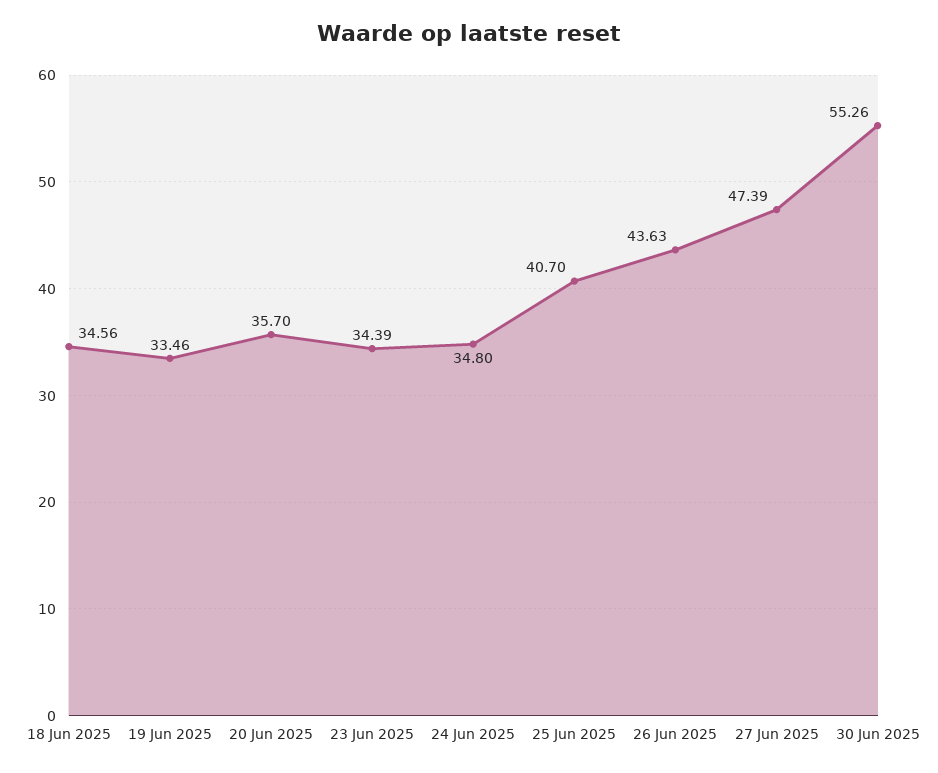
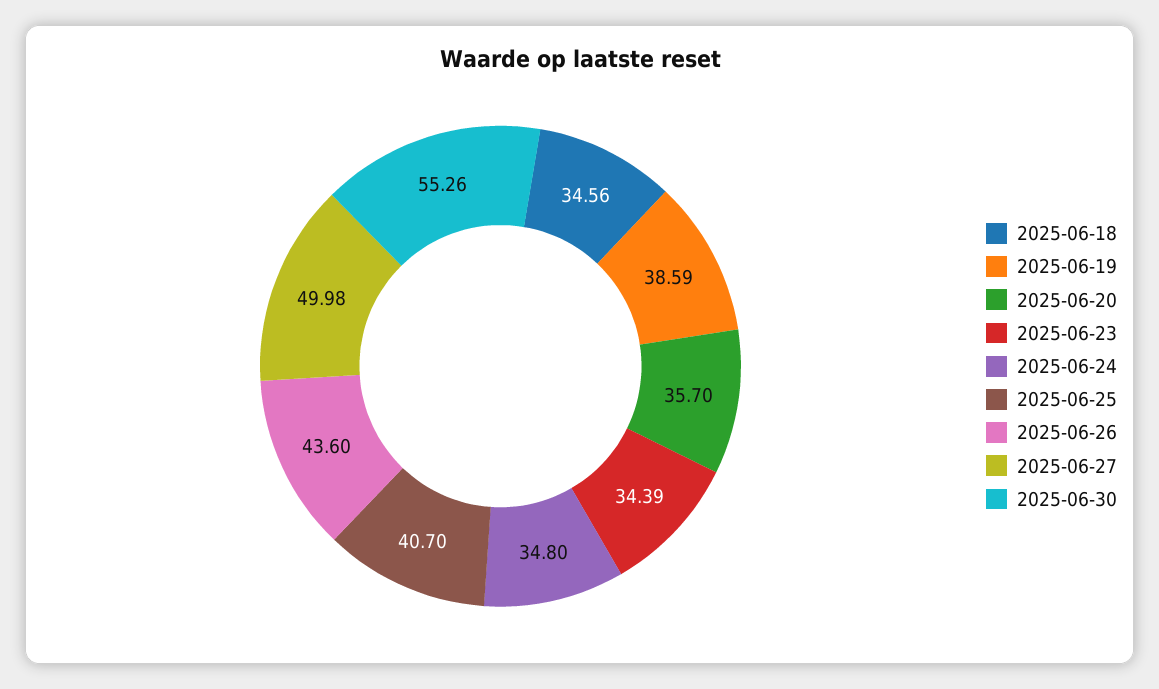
  {
    "18 Jun 2025": 34.56,
-   "19 Jun 2025": 33.46,
+   "19 Jun 2025": 38.59,
    "20 Jun 2025": 35.7,
    "23 Jun 2025": 34.39,
    "24 Jun 2025": 34.8,
    "25 Jun 2025": 40.7,
-   "26 Jun 2025": 43.63,
+   "26 Jun 2025": 43.6,
-   "27 Jun 2025": 47.39,
+   "27 Jun 2025": 49.98,
    "30 Jun 2025": 55.26
  }

